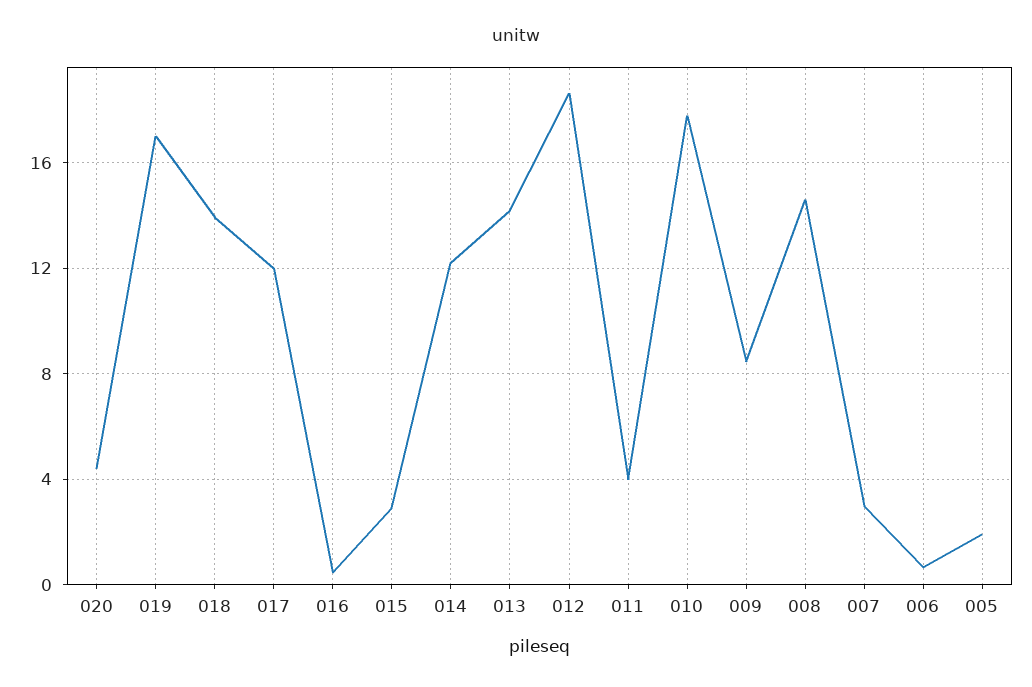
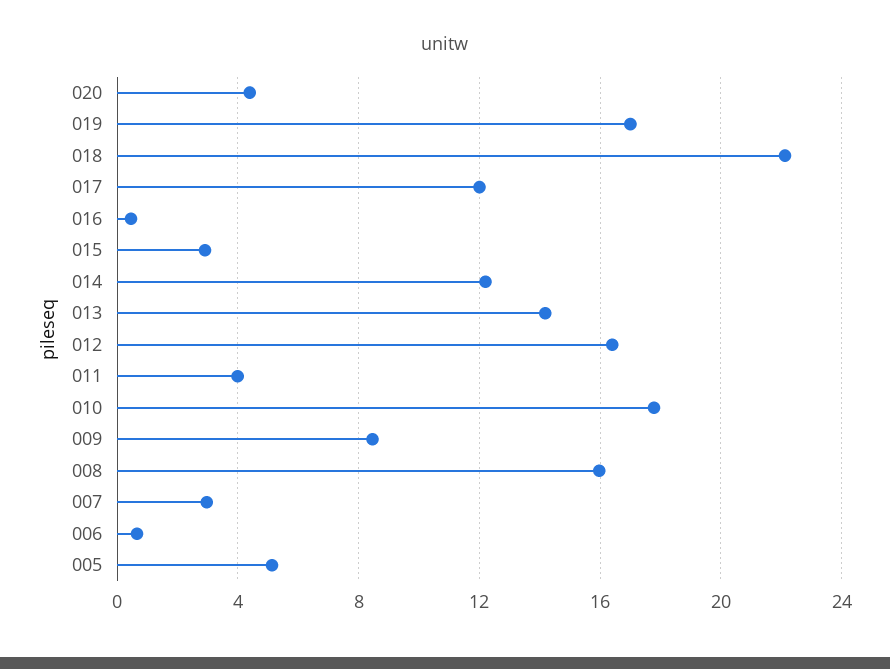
  {
    "020": 4.5,
    "019": 17,
-   "018": 14,
+   "018": 22,
    "017": 12,
    "016": 0.5,
    "015": 3,
    "014": 12,
    "013": 14,
-   "012": 18.5,
+   "012": 16.5,
    "011": 4,
    "010": 18,
    "009": 8.5,
-   "008": 14.5,
+   "008": 16,
    "007": 3,
    "006": 0.5,
-   "005": 2
+   "005": 5
  }

